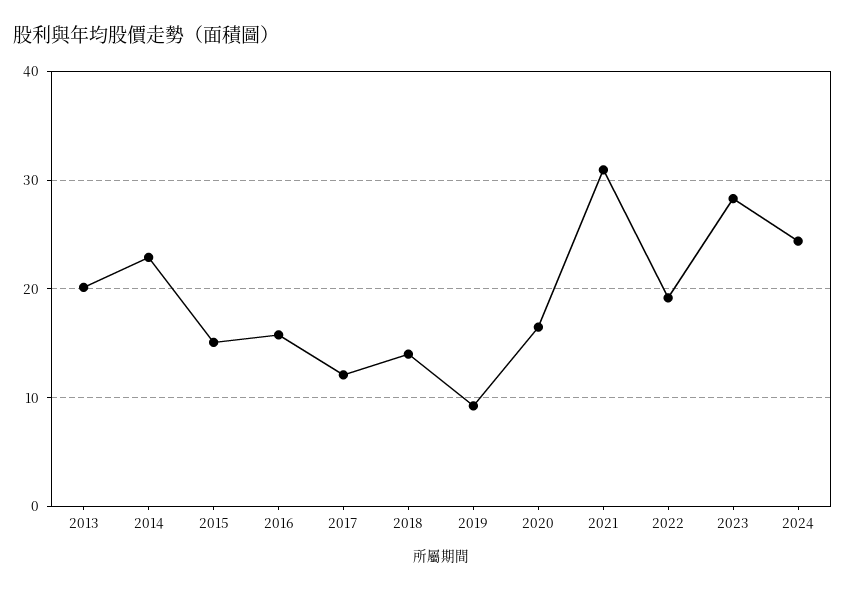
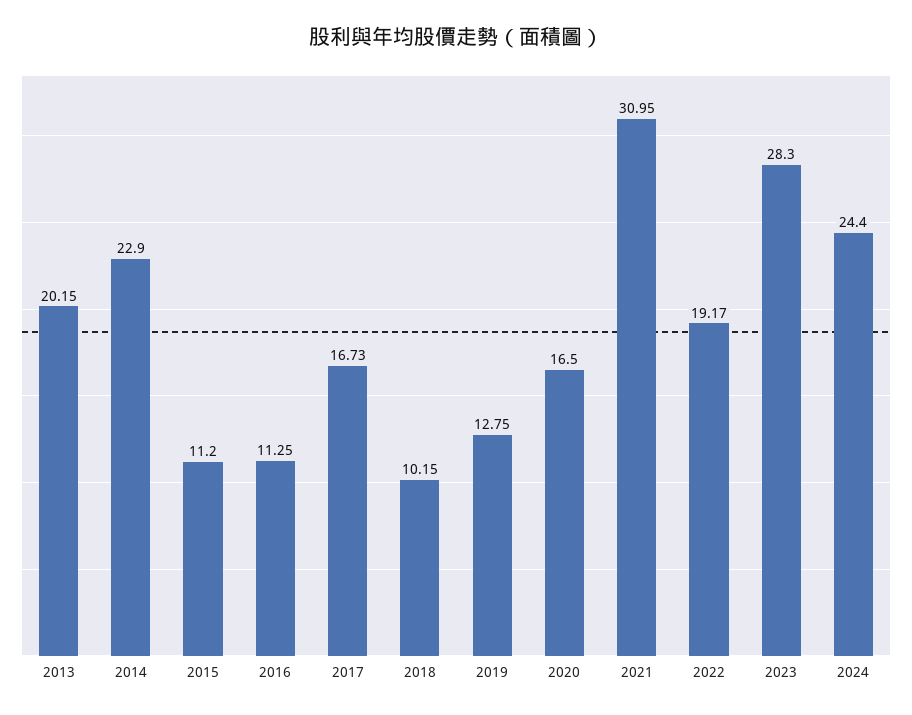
  {
    "2013": 20.15,
    "2014": 22.9,
-   "2015": 15,
+   "2015": 11.2,
-   "2016": 16,
+   "2016": 11.25,
-   "2017": 12,
+   "2017": 16.73,
-   "2018": 14,
+   "2018": 10.15,
-   "2019": 9,
+   "2019": 12.75,
    "2020": 16.5,
    "2021": 30.95,
    "2022": 19.17,
    "2023": 28.3,
    "2024": 24.4
  }

